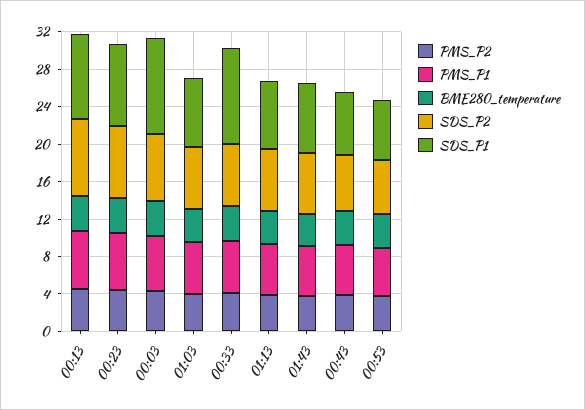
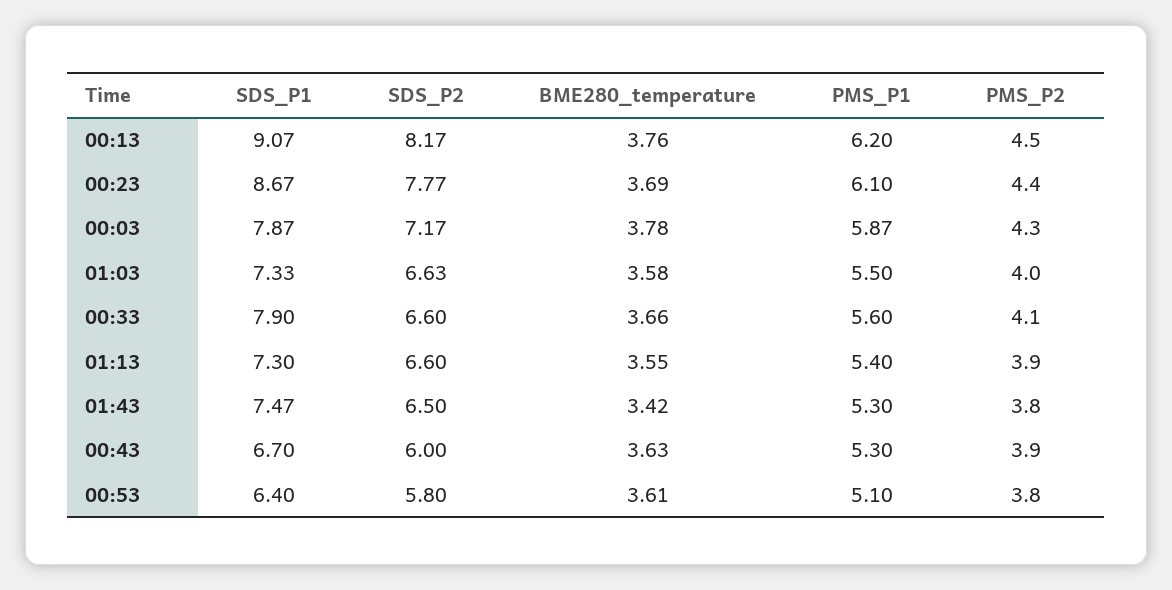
  {
    "PMS_P2": {
      "00:13": 4.5,
      "00:23": 4.4,
      "00:03": 4.3,
      "01:03": 4,
      "00:33": 4.1,
      "01:13": 3.9,
      "01:43": 3.8,
      "00:43": 3.9,
      "00:53": 3.8
    },
    "PMS_P1": {
      "00:13": 6.2,
      "00:23": 6.1,
      "00:03": 5.87,
      "01:03": 5.5,
      "00:33": 5.6,
      "01:13": 5.4,
      "01:43": 5.3,
      "00:43": 5.3,
      "00:53": 5.1
    },
    "BME280_temperature": {
      "00:13": 3.76,
      "00:23": 3.69,
      "00:03": 3.78,
      "01:03": 3.58,
      "00:33": 3.66,
      "01:13": 3.55,
      "01:43": 3.42,
      "00:43": 3.63,
      "00:53": 3.61
    },
    "SDS_P2": {
      "00:13": 8.17,
      "00:23": 7.77,
      "00:03": 7.17,
      "01:03": 6.63,
      "00:33": 6.6,
      "01:13": 6.6,
      "01:43": 6.5,
      "00:43": 6,
      "00:53": 5.8
    },
    "SDS_P1": {
      "00:13": 9.07,
      "00:23": 8.67,
-     "00:03": 10,
+     "00:03": 7.87,
      "01:03": 7.33,
-     "00:33": 10,
+     "00:33": 7.9,
      "01:13": 7.3,
      "01:43": 7.47,
      "00:43": 6.7,
      "00:53": 6.4
    }
  }

